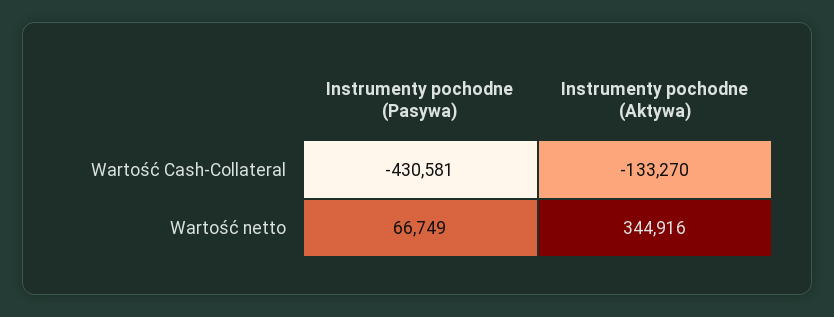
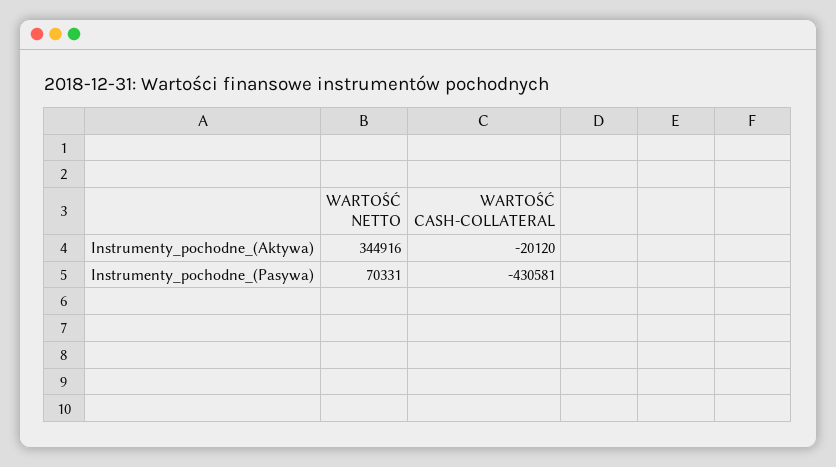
  {
    "Instrumenty pochodne (Pasywa)": {
      "Wartość Cash-Collateral": -430581,
-     "Wartość netto": 66749
+     "Wartość netto": 70331
    },
    "Instrumenty pochodne (Aktywa)": {
-     "Wartość Cash-Collateral": -133270,
+     "Wartość Cash-Collateral": -20120,
      "Wartość netto": 344916
    }
  }

